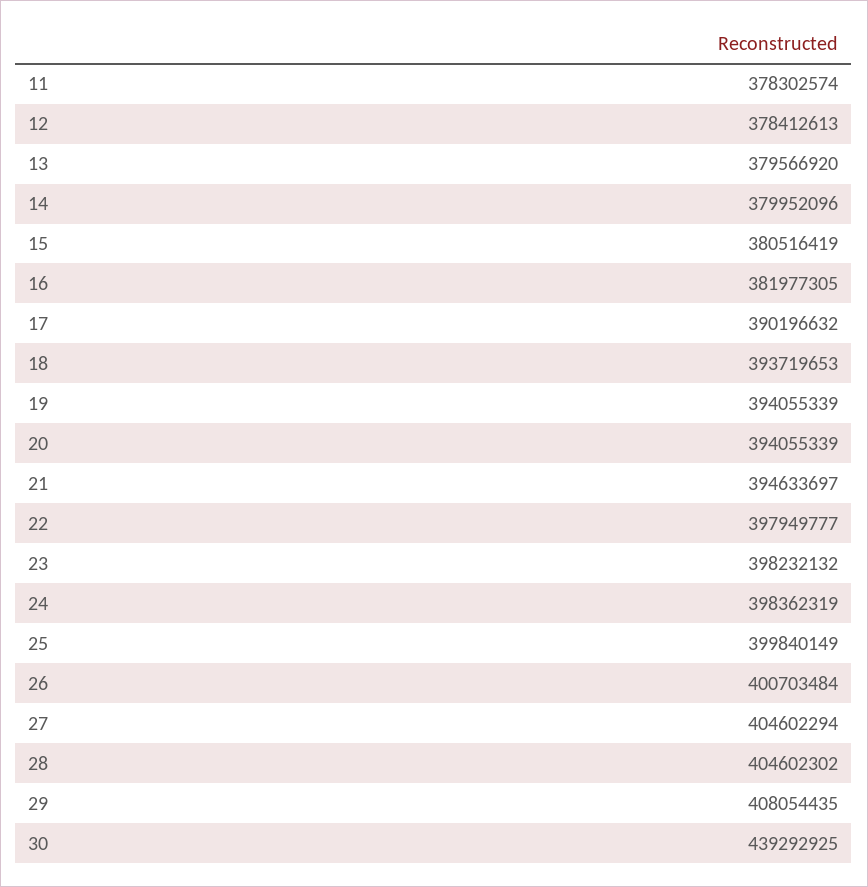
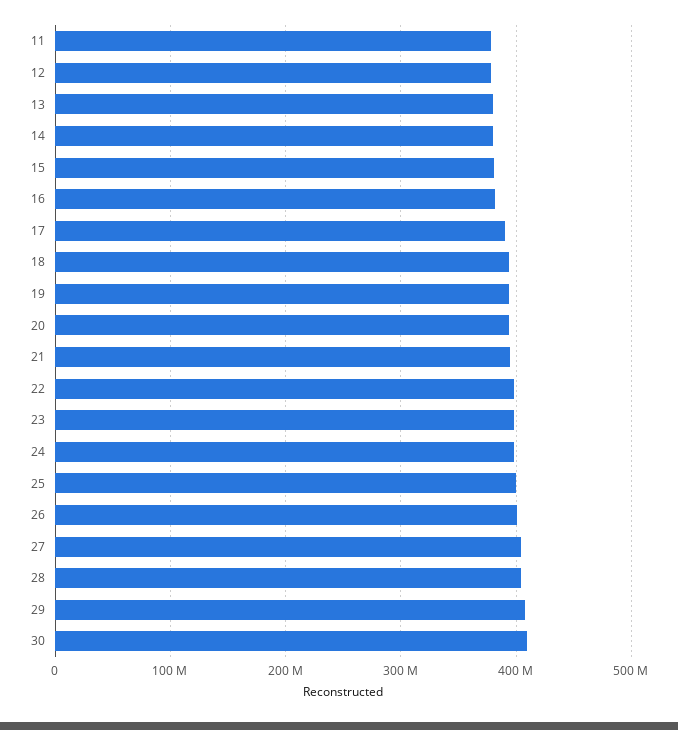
  {
    "11": 378302574,
    "12": 378412613,
    "13": 379566920,
    "14": 379952096,
    "15": 380516419,
    "16": 381977305,
    "17": 390196632,
    "18": 393719653,
    "19": 394055339,
    "20": 394055339,
    "21": 394633697,
    "22": 397949777,
    "23": 398232132,
    "24": 398362319,
    "25": 399840149,
    "26": 400703484,
    "27": 404602294,
    "28": 404602302,
    "29": 408054435,
-   "30": 439292925
+   "30": 410000000
  }

